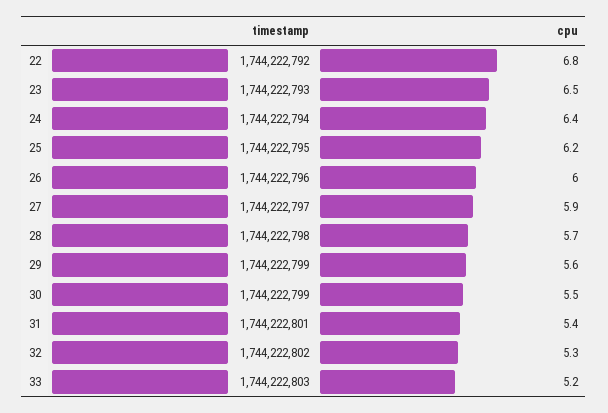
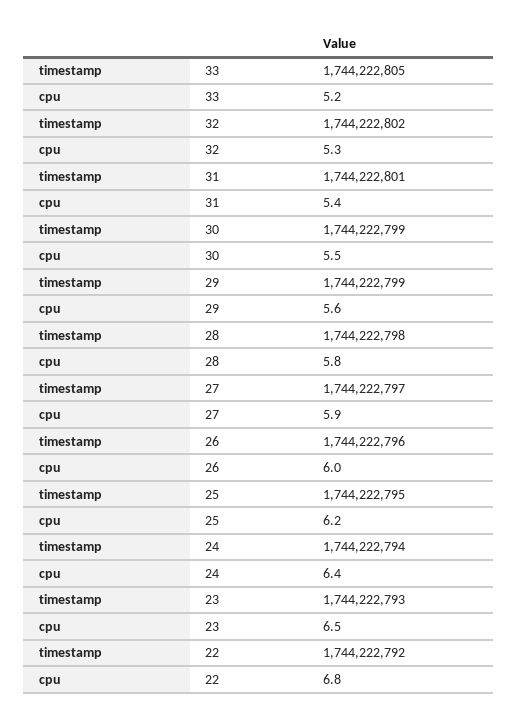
  {
    "timestamp": {
      "22": 1744222792,
      "23": 1744222793,
      "24": 1744222794,
      "25": 1744222795,
      "26": 1744222796,
      "27": 1744222797,
      "28": 1744222798,
      "29": 1744222799,
      "30": 1744222799,
      "31": 1744222801,
      "32": 1744222802,
-     "33": 1744222803
+     "33": 1744222805
    },
    "cpu": {
      "22": 6.8,
      "23": 6.5,
      "24": 6.4,
      "25": 6.2,
      "26": 6,
      "27": 5.9,
-     "28": 5.7,
+     "28": 5.8,
      "29": 5.6,
      "30": 5.5,
      "31": 5.4,
      "32": 5.3,
      "33": 5.2
    }
  }

